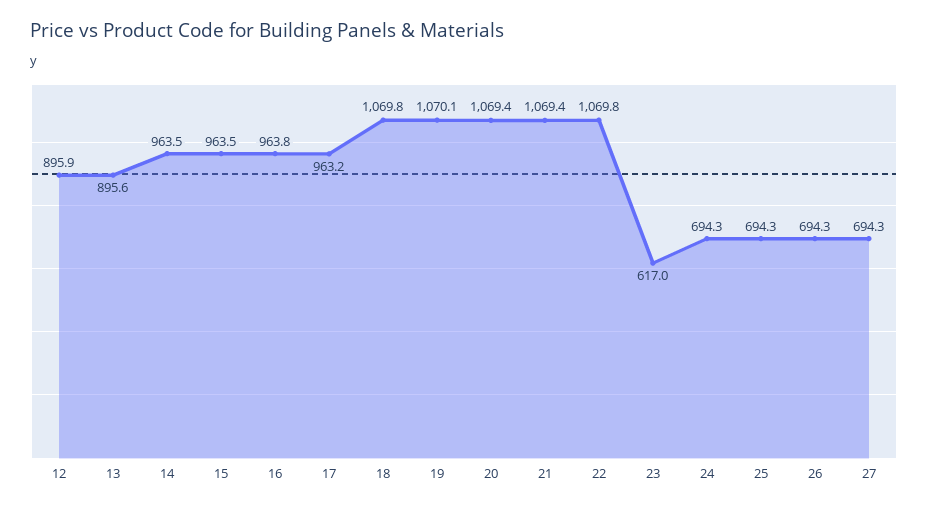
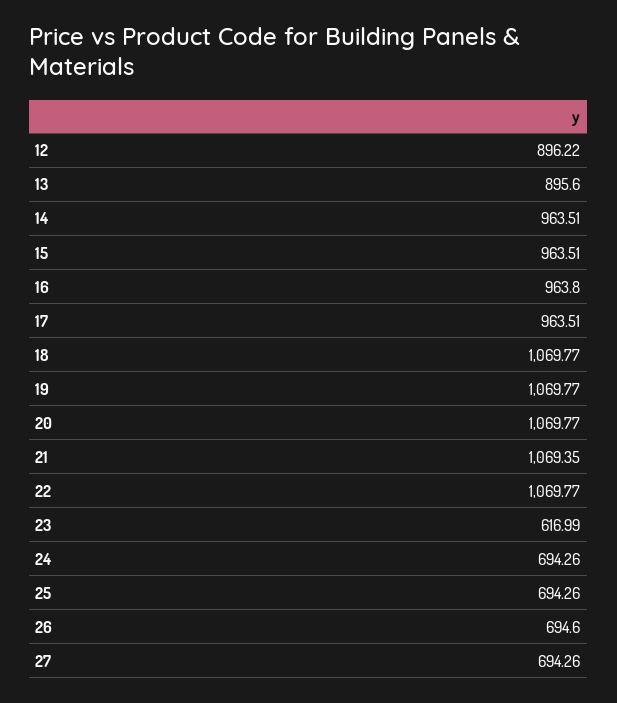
  {
-   "12": 895.9,
+   "12": 896.22,
    "13": 895.6,
    "14": 963.51,
    "15": 963.51,
    "16": 963.8,
-   "17": 963.2,
+   "17": 963.51,
    "18": 1069.77,
-   "19": 1070.1,
+   "19": 1069.77,
-   "20": 1069.4,
+   "20": 1069.77,
    "21": 1069.35,
    "22": 1069.77,
    "23": 616.99,
    "24": 694.26,
    "25": 694.26,
-   "26": 694.3,
+   "26": 694.6,
    "27": 694.26
  }

